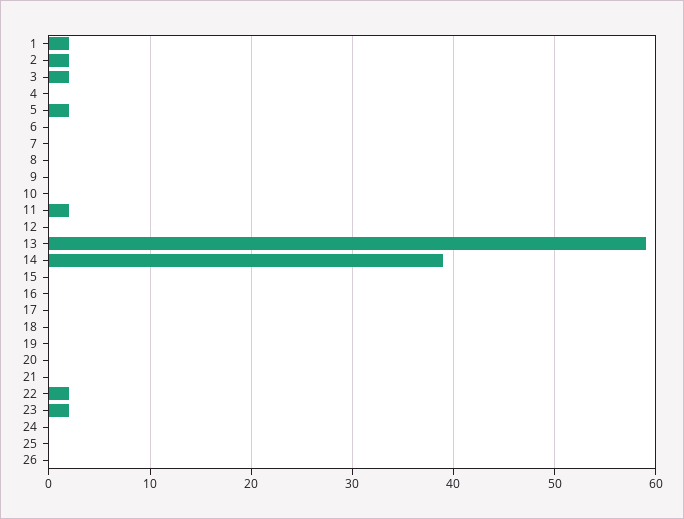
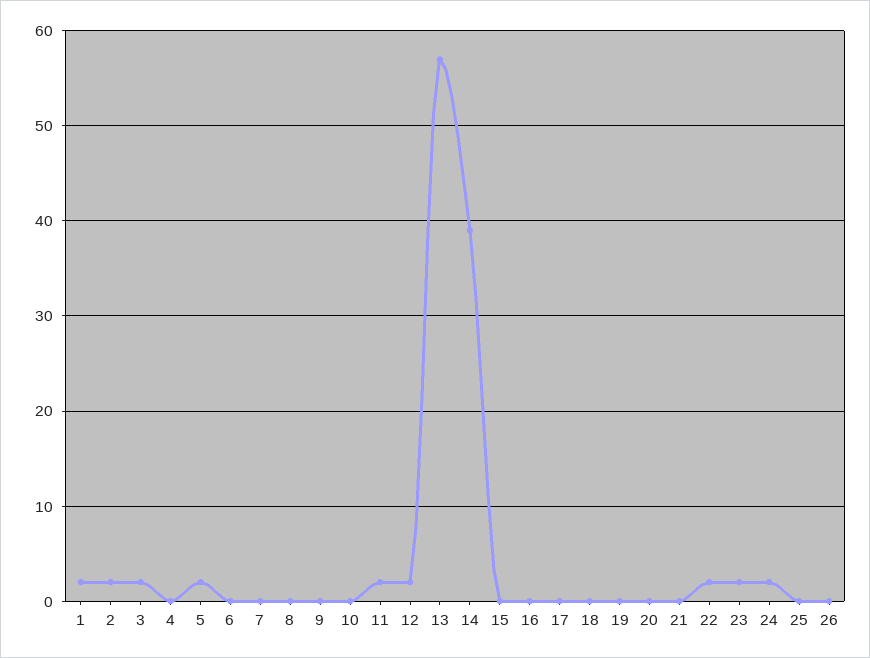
  {
    "1": 2,
    "2": 2,
    "3": 2,
    "4": 0,
    "5": 2,
    "6": 0,
    "7": 0,
    "8": 0,
    "9": 0,
    "10": 0,
    "11": 2,
-   "12": 0,
+   "12": 2,
-   "13": 59,
+   "13": 57,
    "14": 39,
    "15": 0,
    "16": 0,
    "17": 0,
    "18": 0,
    "19": 0,
    "20": 0,
    "21": 0,
    "22": 2,
    "23": 2,
-   "24": 0,
+   "24": 2,
    "25": 0,
    "26": 0
  }

